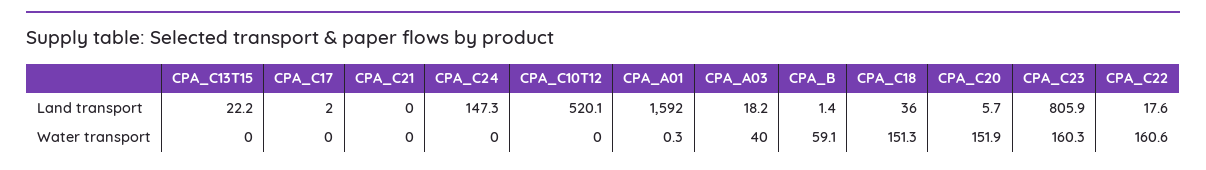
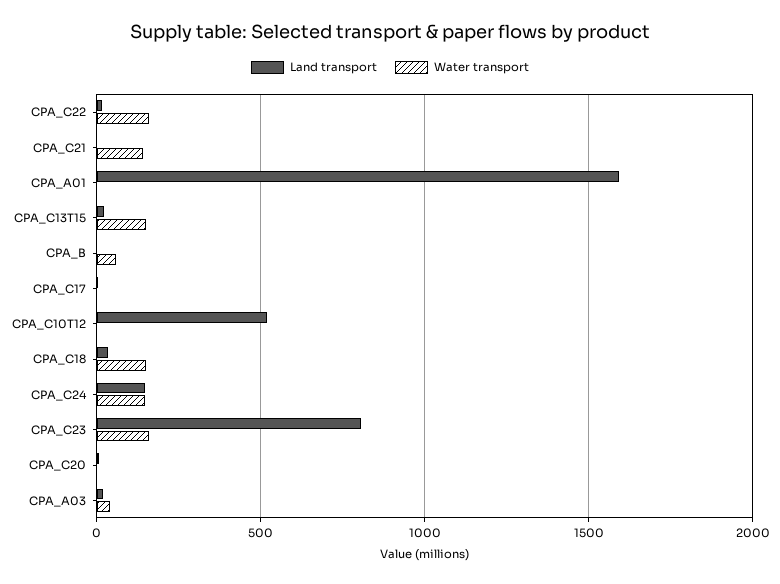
  {
    "Land transport": {
      "CPA_C13T15": 22.2,
      "CPA_C17": 2,
      "CPA_C21": 0,
      "CPA_C24": 147.3,
      "CPA_C10T12": 520.1,
      "CPA_A01": 1592,
      "CPA_A03": 18.2,
      "CPA_B": 1.4,
      "CPA_C18": 36,
      "CPA_C20": 5.7,
      "CPA_C23": 805.9,
      "CPA_C22": 17.6
    },
    "Water transport": {
-     "CPA_C13T15": 0,
+     "CPA_C13T15": 150,
      "CPA_C17": 0,
-     "CPA_C21": 0,
+     "CPA_C21": 150,
-     "CPA_C24": 0,
+     "CPA_C24": 150,
      "CPA_C10T12": 0,
      "CPA_A01": 0.3,
      "CPA_A03": 40,
      "CPA_B": 59.1,
      "CPA_C18": 151.3,
-     "CPA_C20": 151.9,
+     "CPA_C20": 0,
      "CPA_C23": 160.3,
      "CPA_C22": 160.6
    }
  }

